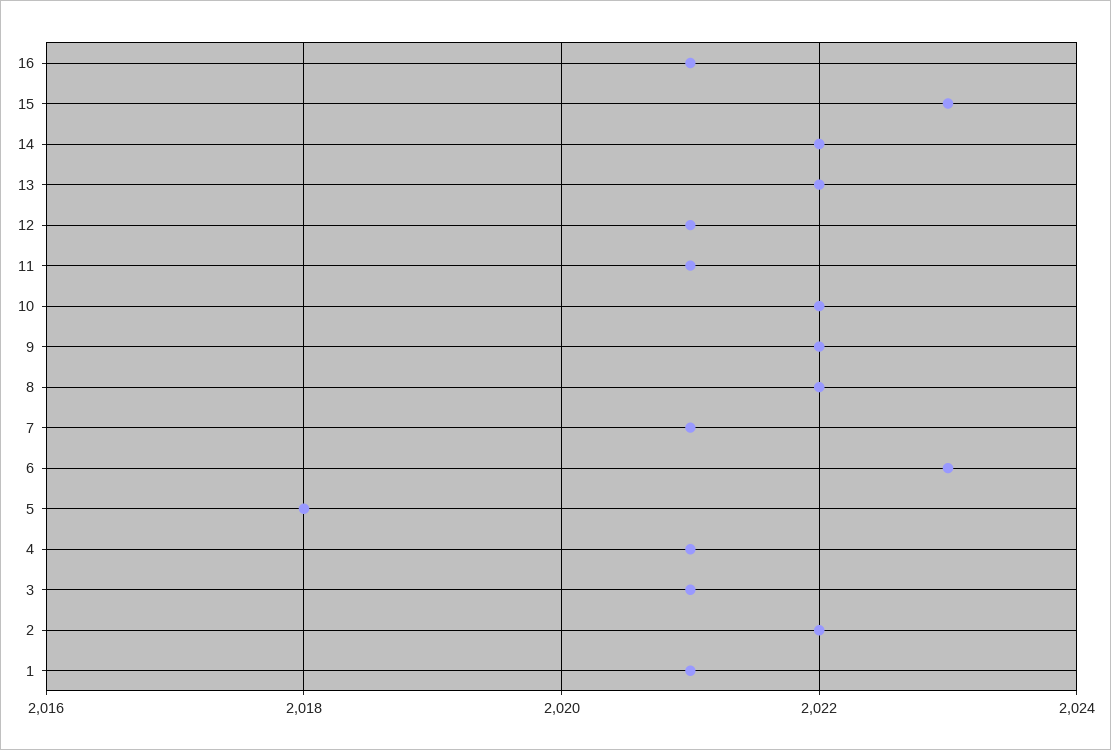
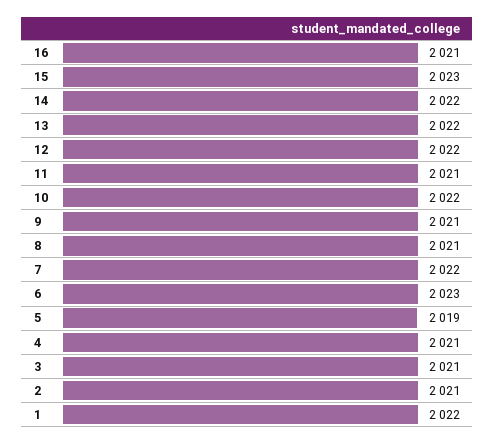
  {
    "16": 2021,
    "15": 2023,
    "14": 2022,
    "13": 2022,
-   "12": 2021,
+   "12": 2022,
    "11": 2021,
    "10": 2022,
-   "9": 2022,
+   "9": 2021,
-   "8": 2022,
+   "8": 2021,
-   "7": 2021,
+   "7": 2022,
    "6": 2023,
-   "5": 2018,
+   "5": 2019,
    "4": 2021,
    "3": 2021,
-   "2": 2022,
+   "2": 2021,
-   "1": 2021
+   "1": 2022
  }

